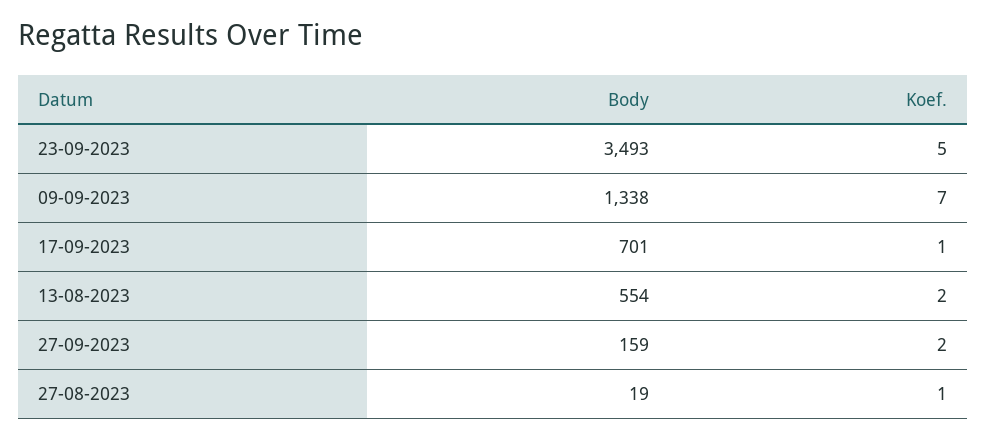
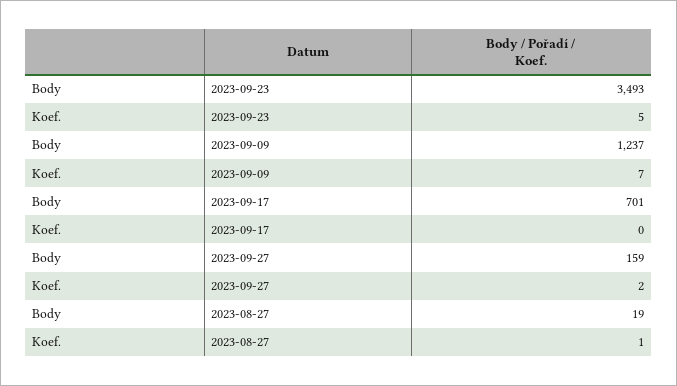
  {
    "Body": {
      "23-09-2023": 3493,
-     "09-09-2023": 1338,
+     "09-09-2023": 1237,
      "17-09-2023": 701,
-     "13-08-2023": 554,
      "27-09-2023": 159,
      "27-08-2023": 19
    },
    "Koef.": {
      "23-09-2023": 5,
      "09-09-2023": 7,
-     "17-09-2023": 1,
+     "17-09-2023": 0,
-     "13-08-2023": 2,
      "27-09-2023": 2,
      "27-08-2023": 1
    }
  }

